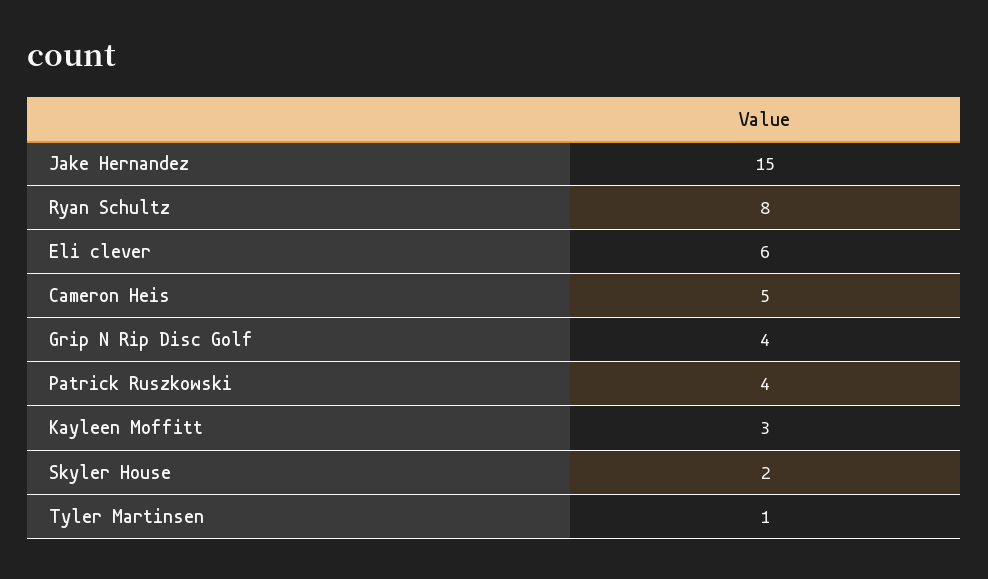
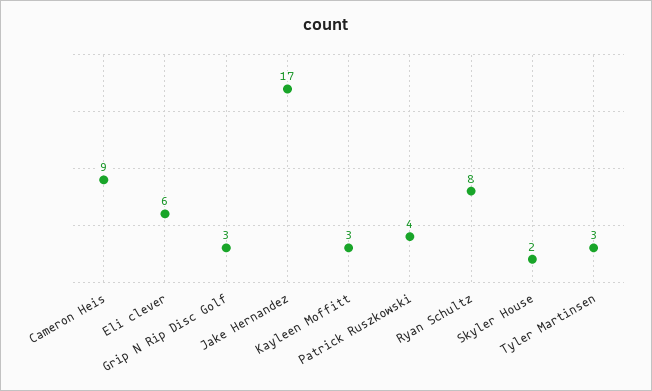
  {
-   "Jake Hernandez": 15,
+   "Jake Hernandez": 17,
    "Ryan Schultz": 8,
    "Eli clever": 6,
-   "Cameron Heis": 5,
+   "Cameron Heis": 9,
-   "Grip N Rip Disc Golf": 4,
+   "Grip N Rip Disc Golf": 3,
    "Patrick Ruszkowski": 4,
    "Kayleen Moffitt": 3,
    "Skyler House": 2,
-   "Tyler Martinsen": 1
+   "Tyler Martinsen": 3
  }

